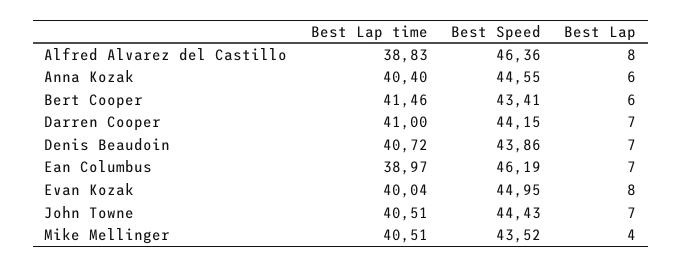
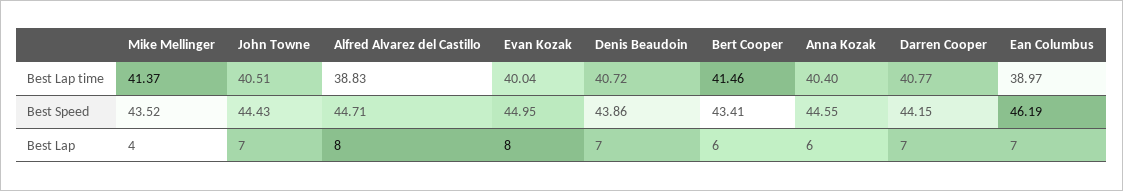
  {
    "Best Lap time": {
      "Alfred Alvarez del Castillo": 38.83,
      "Anna Kozak": 40.4,
      "Bert Cooper": 41.46,
-     "Darren Cooper": 41,
+     "Darren Cooper": 40.77,
      "Denis Beaudoin": 40.72,
      "Ean Columbus": 38.97,
      "Evan Kozak": 40.04,
      "John Towne": 40.51,
-     "Mike Mellinger": 40.51
+     "Mike Mellinger": 41.37
    },
    "Best Speed": {
-     "Alfred Alvarez del Castillo": 46.36,
+     "Alfred Alvarez del Castillo": 44.71,
      "Anna Kozak": 44.55,
      "Bert Cooper": 43.41,
      "Darren Cooper": 44.15,
      "Denis Beaudoin": 43.86,
      "Ean Columbus": 46.19,
      "Evan Kozak": 44.95,
      "John Towne": 44.43,
      "Mike Mellinger": 43.52
    },
    "Best Lap": {
      "Alfred Alvarez del Castillo": 8,
      "Anna Kozak": 6,
      "Bert Cooper": 6,
      "Darren Cooper": 7,
      "Denis Beaudoin": 7,
      "Ean Columbus": 7,
      "Evan Kozak": 8,
      "John Towne": 7,
      "Mike Mellinger": 4
    }
  }

